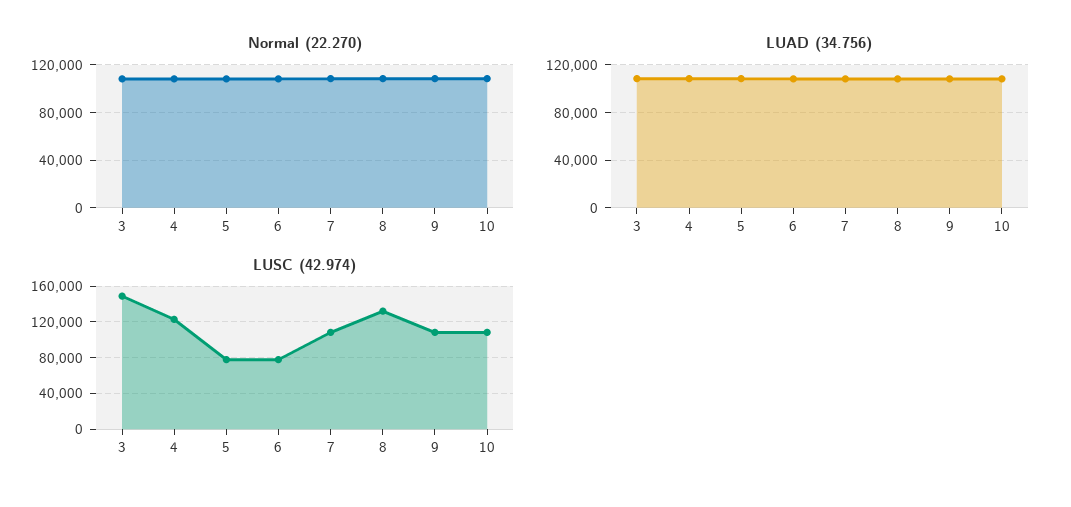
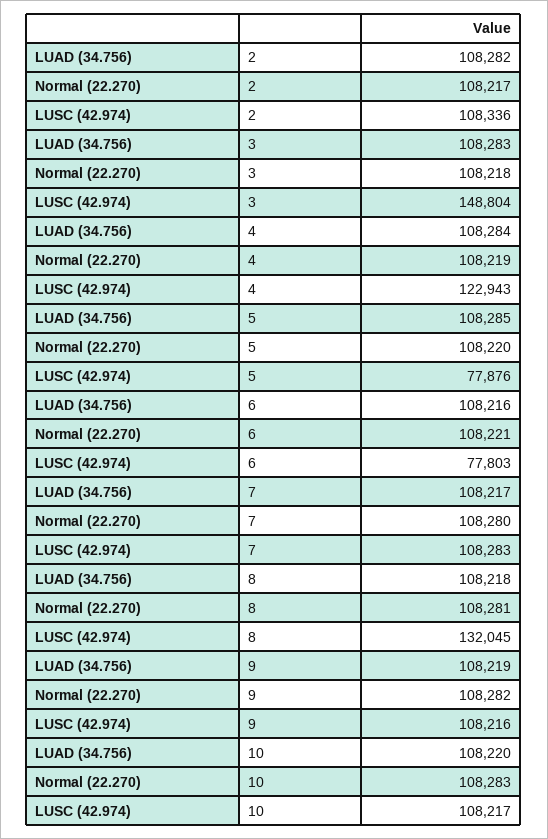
  {
    "Normal (22.270)": {
      "3": 108218,
      "4": 108219,
      "5": 108220,
      "6": 108221,
      "7": 108280,
      "8": 108281,
      "9": 108282,
-     "10": 108283
+     "10": 108283,
+     "2": 108217
    },
    "LUAD (34.756)": {
      "3": 108283,
      "4": 108284,
      "5": 108285,
      "6": 108216,
      "7": 108217,
      "8": 108218,
      "9": 108219,
-     "10": 108220
+     "10": 108220,
+     "2": 108282
    },
    "LUSC (42.974)": {
      "3": 148804,
      "4": 122943,
      "5": 77876,
      "6": 77803,
      "7": 108283,
      "8": 132045,
      "9": 108216,
-     "10": 108217
+     "10": 108217,
+     "2": 108336
    }
  }

